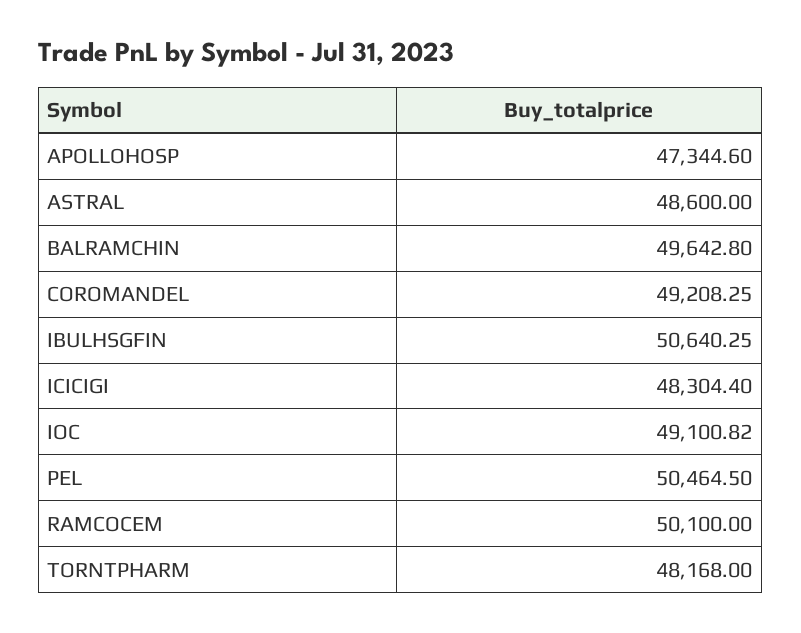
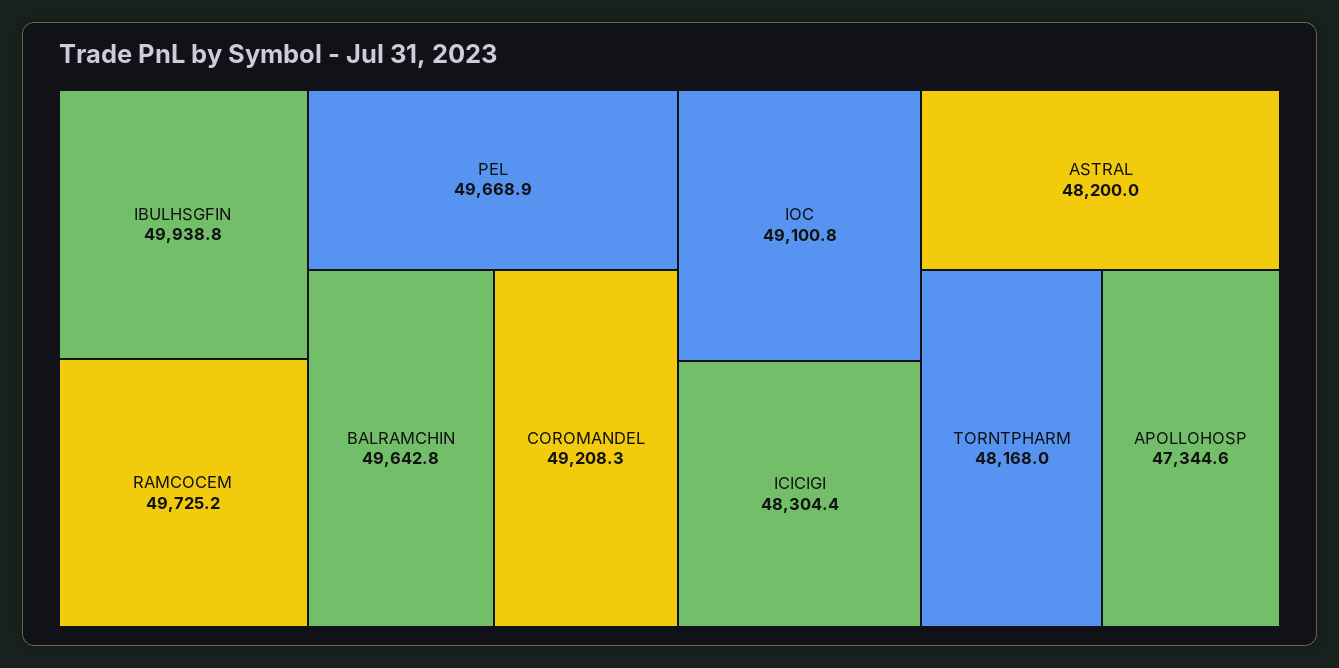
  {
    "APOLLOHOSP": 47344.6,
-   "ASTRAL": 48600,
+   "ASTRAL": 48200,
    "BALRAMCHIN": 49642.8,
    "COROMANDEL": 49208.25,
-   "IBULHSGFIN": 50640.25,
+   "IBULHSGFIN": 49938.8,
    "ICICIGI": 48304.4,
    "IOC": 49100.82,
-   "PEL": 50464.5,
+   "PEL": 49668.9,
-   "RAMCOCEM": 50100,
+   "RAMCOCEM": 49725.2,
    "TORNTPHARM": 48168
  }

